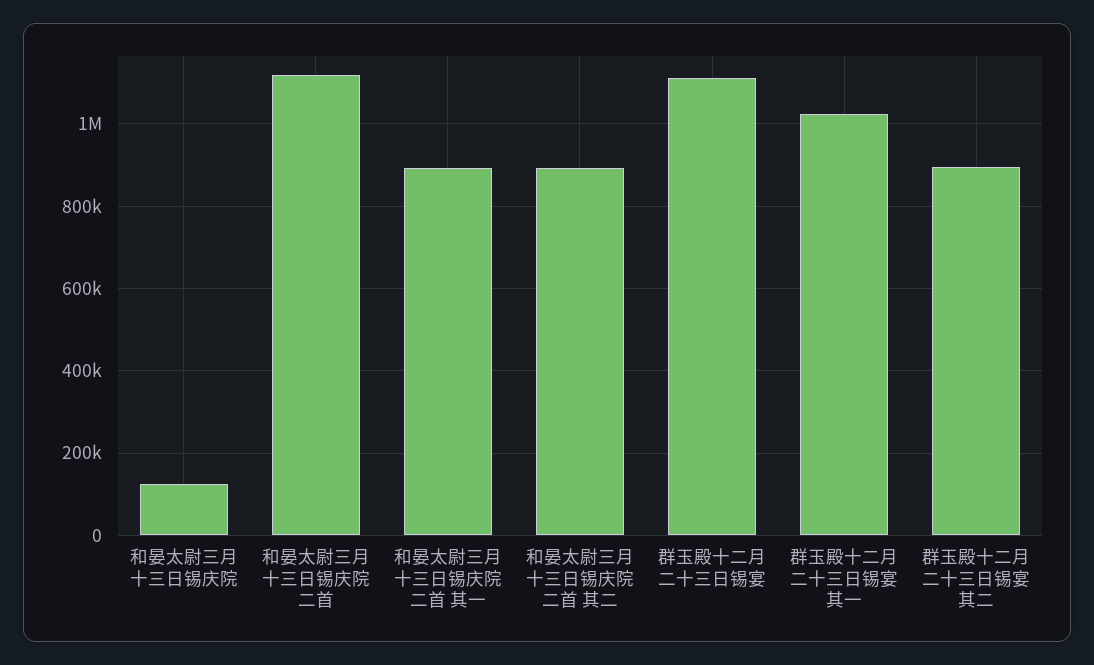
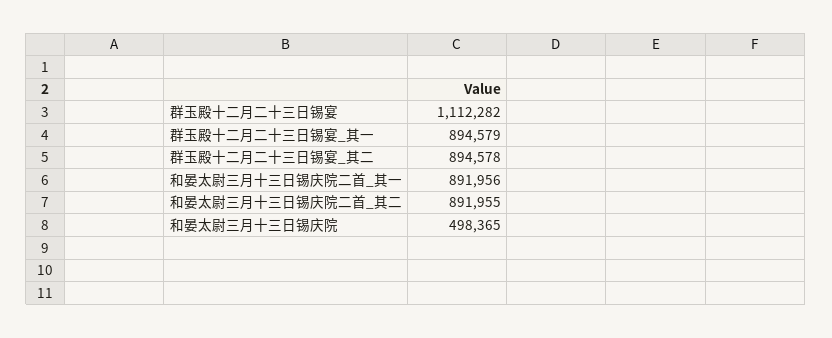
  {
-   "和晏太尉三月十三日锡庆院": 120000,
+   "和晏太尉三月十三日锡庆院": 498365,
-   "和晏太尉三月十三日锡庆院二首": 1120000,
    "和晏太尉三月十三日锡庆院二首 其一": 891956,
    "和晏太尉三月十三日锡庆院二首 其二": 891955,
    "群玉殿十二月二十三日锡宴": 1112282,
-   "群玉殿十二月二十三日锡宴 其一": 1020000,
+   "群玉殿十二月二十三日锡宴 其一": 894579,
    "群玉殿十二月二十三日锡宴 其二": 894578
  }

